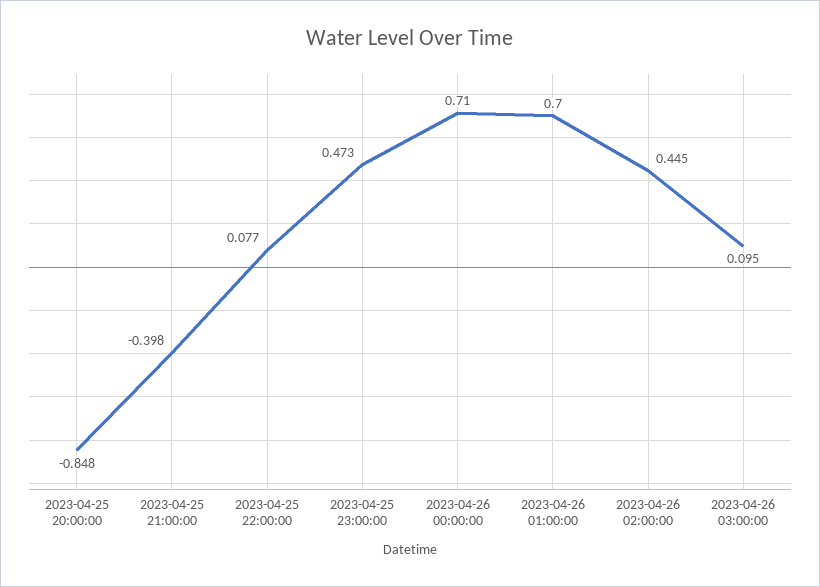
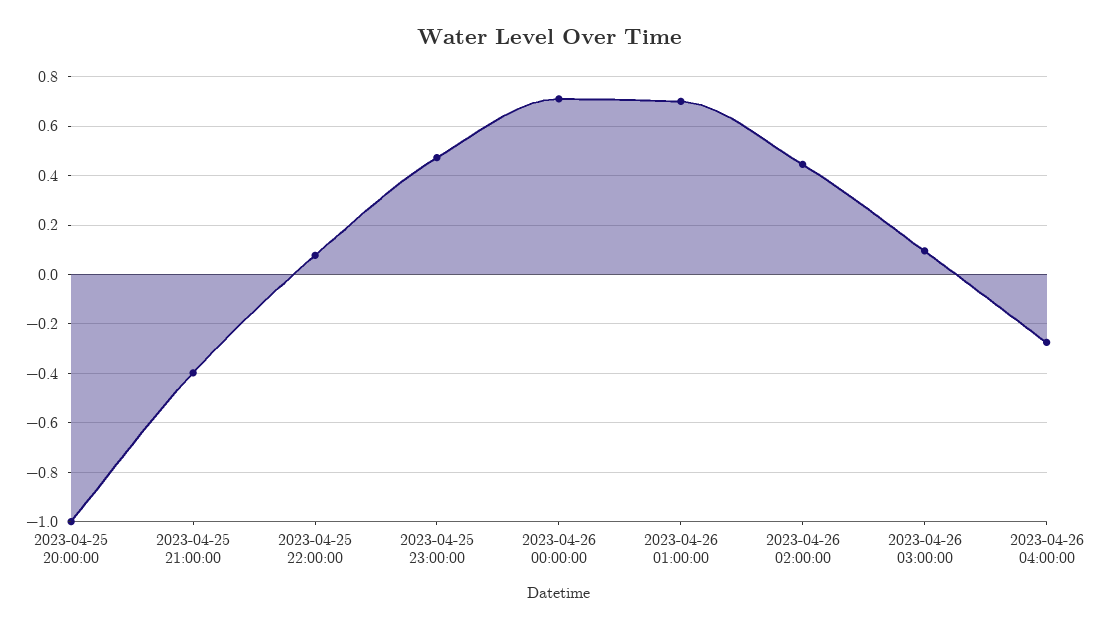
  {
-   "2023-04-25 20:00:00": -0.848,
+   "2023-04-25 20:00:00": -1,
    "2023-04-25 21:00:00": -0.398,
    "2023-04-25 22:00:00": 0.077,
    "2023-04-25 23:00:00": 0.473,
    "2023-04-26 00:00:00": 0.71,
    "2023-04-26 01:00:00": 0.7,
    "2023-04-26 02:00:00": 0.445,
-   "2023-04-26 03:00:00": 0.095
+   "2023-04-26 03:00:00": 0.095,
+   "2023-04-26 04:00:00": -0.275
  }

